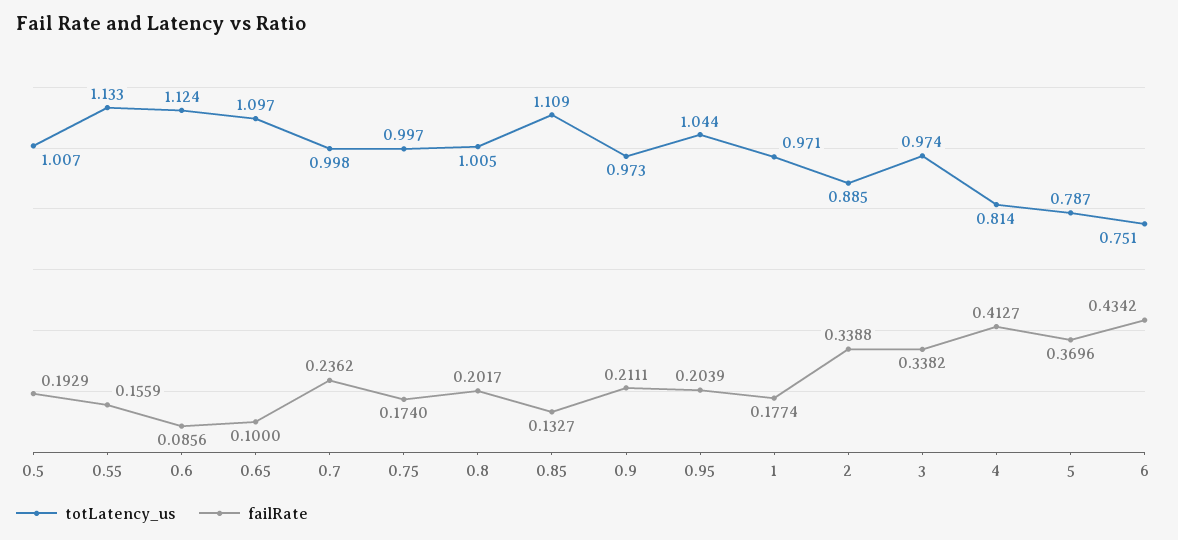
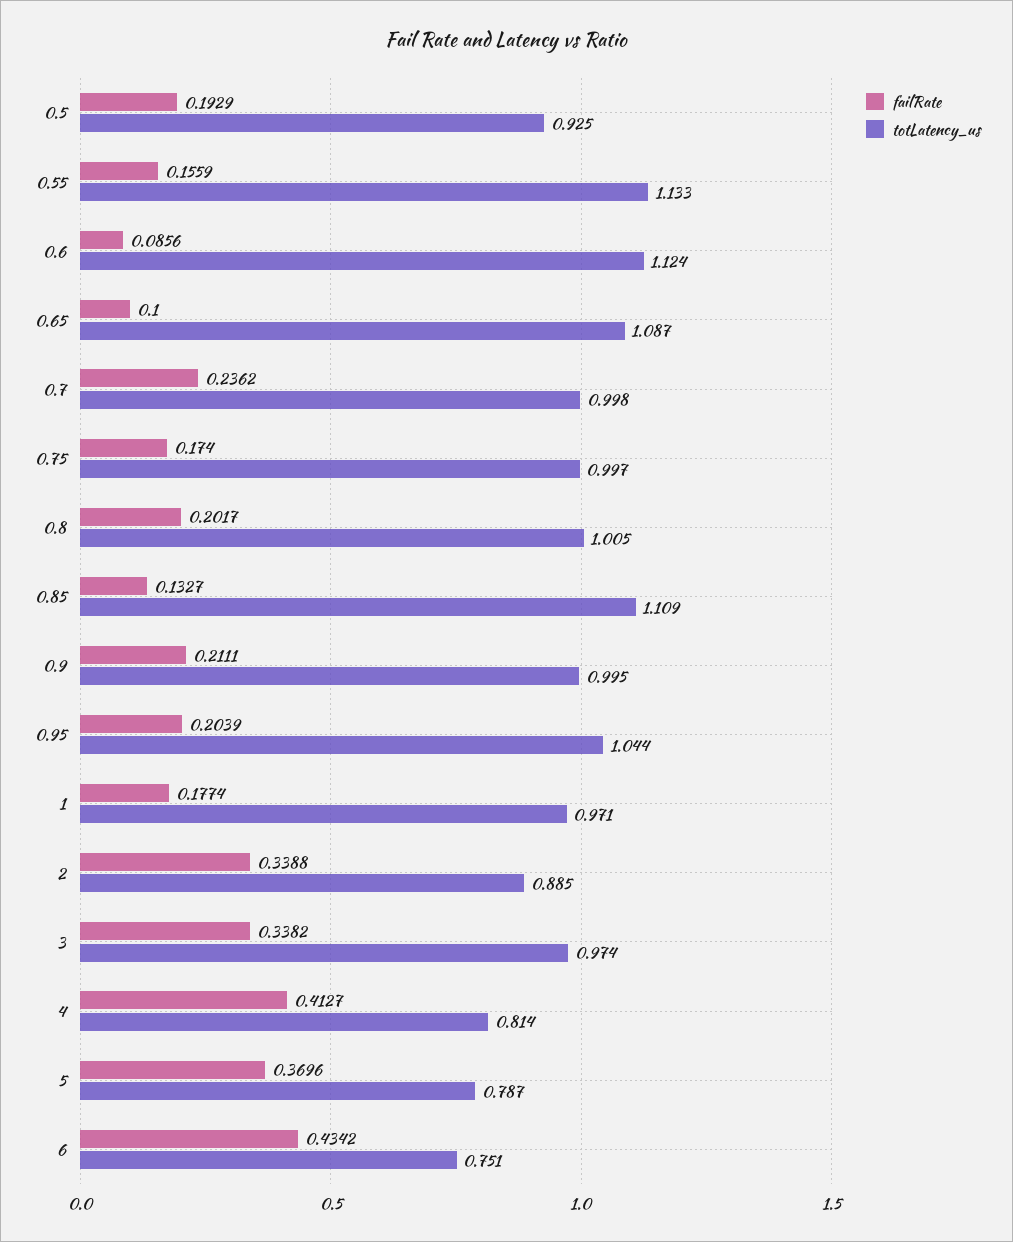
  {
    "totLatency_us": {
-     "0.5": 1.007,
+     "0.5": 0.925,
      "0.55": 1.133,
      "0.6": 1.124,
-     "0.65": 1.097,
+     "0.65": 1.087,
      "0.7": 0.998,
      "0.75": 0.997,
      "0.8": 1.005,
      "0.85": 1.109,
-     "0.9": 0.973,
+     "0.9": 0.995,
      "0.95": 1.044,
      "1": 0.971,
      "2": 0.885,
      "3": 0.974,
      "4": 0.814,
      "5": 0.787,
      "6": 0.751
    },
    "failRate": {
      "0.5": 0.1929,
      "0.55": 0.1559,
      "0.6": 0.0856,
      "0.65": 0.1,
      "0.7": 0.2362,
      "0.75": 0.174,
      "0.8": 0.2017,
      "0.85": 0.1327,
      "0.9": 0.2111,
      "0.95": 0.2039,
      "1": 0.1774,
      "2": 0.3388,
      "3": 0.3382,
      "4": 0.4127,
      "5": 0.3696,
      "6": 0.4342
    }
  }

